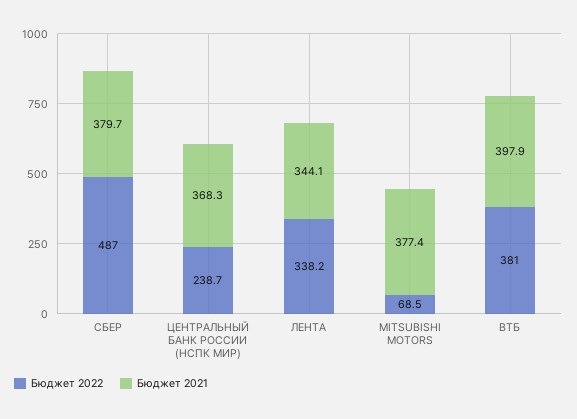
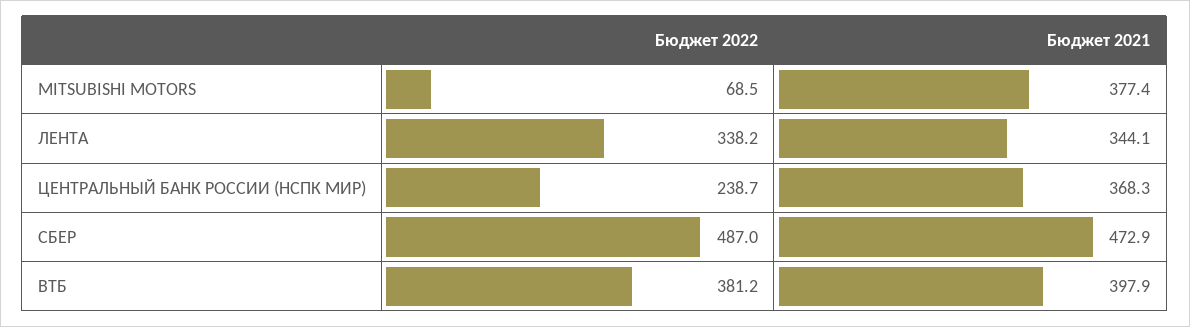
  {
    "Бюджет 2022": {
      "СБЕР": 487,
      "ЦЕНТРАЛЬНЫЙ БАНК РОССИИ (НСПК МИР)": 238.7,
      "ЛЕНТА": 338.2,
      "MITSUBISHI MOTORS": 68.5,
-     "ВТБ": 381
+     "ВТБ": 381.2
    },
    "Бюджет 2021": {
-     "СБЕР": 379.7,
+     "СБЕР": 472.9,
      "ЦЕНТРАЛЬНЫЙ БАНК РОССИИ (НСПК МИР)": 368.3,
      "ЛЕНТА": 344.1,
      "MITSUBISHI MOTORS": 377.4,
      "ВТБ": 397.9
    }
  }

